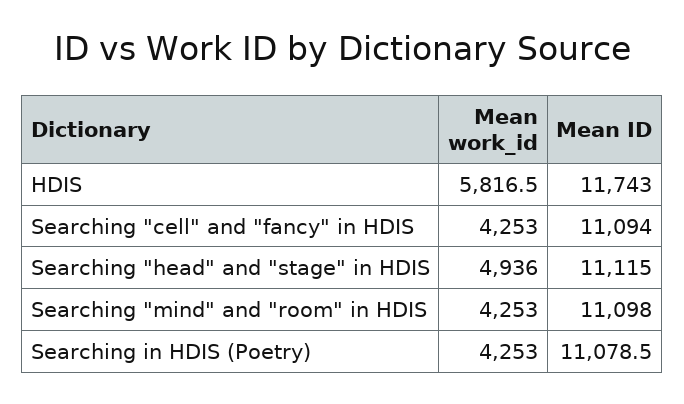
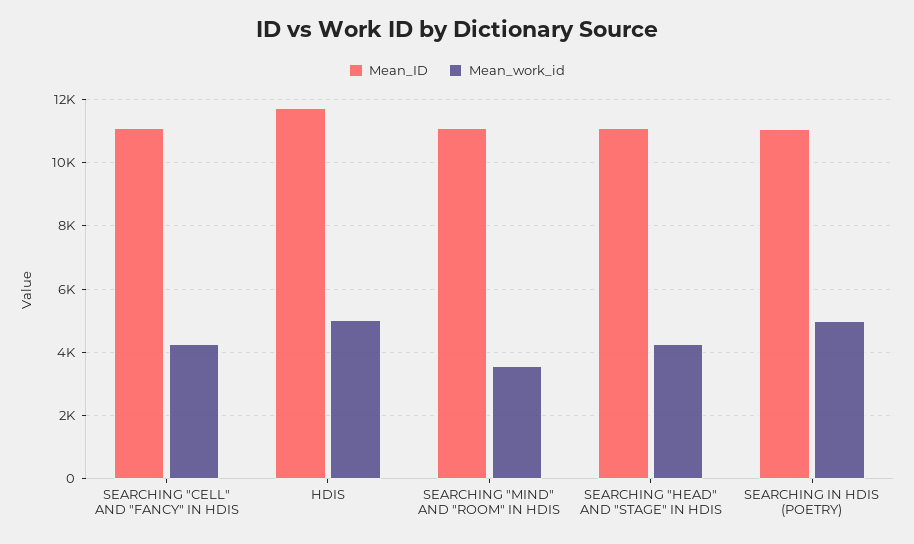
  {
    "Mean work_id": {
-     "HDIS": 5816.5,
+     "HDIS": 5000,
      "Searching \"cell\" and \"fancy\" in HDIS": 4253,
-     "Searching \"head\" and \"stage\" in HDIS": 4936,
+     "Searching \"head\" and \"stage\" in HDIS": 4200,
-     "Searching \"mind\" and \"room\" in HDIS": 4253,
+     "Searching \"mind\" and \"room\" in HDIS": 3600,
-     "Searching in HDIS (Poetry)": 4253
+     "Searching in HDIS (Poetry)": 5000
    },
    "Mean ID": {
      "HDIS": 11743,
      "Searching \"cell\" and \"fancy\" in HDIS": 11094,
      "Searching \"head\" and \"stage\" in HDIS": 11115,
      "Searching \"mind\" and \"room\" in HDIS": 11098,
      "Searching in HDIS (Poetry)": 11078.5
    }
  }

